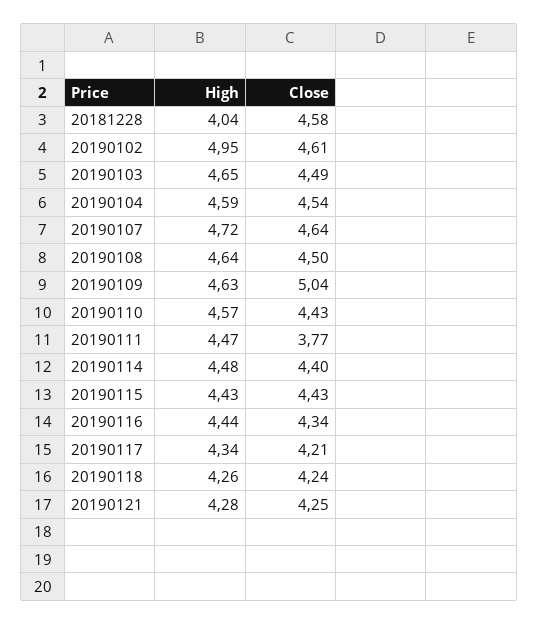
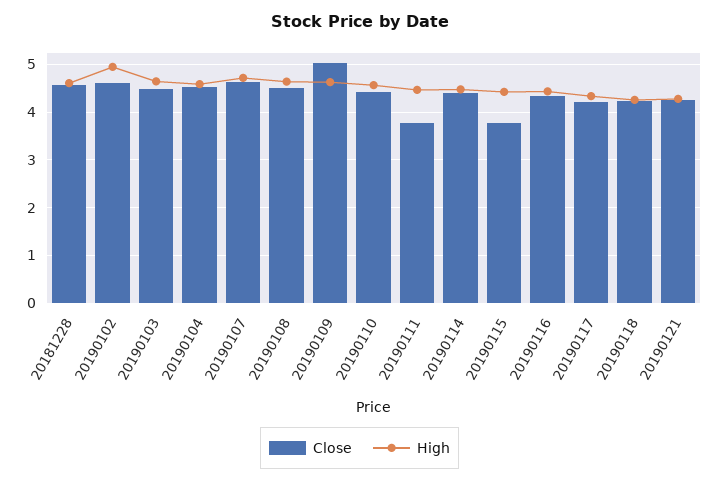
  {
    "High": {
-     "20181228": 4.04,
+     "20181228": 4.6,
      "20190102": 4.95,
      "20190103": 4.65,
      "20190104": 4.59,
      "20190107": 4.72,
      "20190108": 4.64,
      "20190109": 4.63,
      "20190110": 4.57,
      "20190111": 4.47,
      "20190114": 4.48,
      "20190115": 4.43,
      "20190116": 4.44,
      "20190117": 4.34,
      "20190118": 4.26,
      "20190121": 4.28
    },
    "Close": {
      "20181228": 4.58,
      "20190102": 4.61,
      "20190103": 4.49,
      "20190104": 4.54,
      "20190107": 4.64,
      "20190108": 4.5,
      "20190109": 5.04,
      "20190110": 4.43,
      "20190111": 3.77,
      "20190114": 4.4,
-     "20190115": 4.43,
+     "20190115": 3.8,
      "20190116": 4.34,
      "20190117": 4.21,
      "20190118": 4.24,
      "20190121": 4.25
    }
  }

